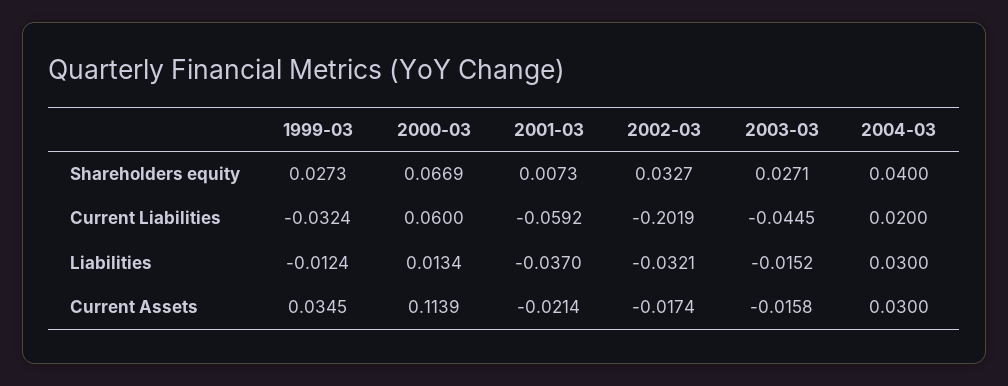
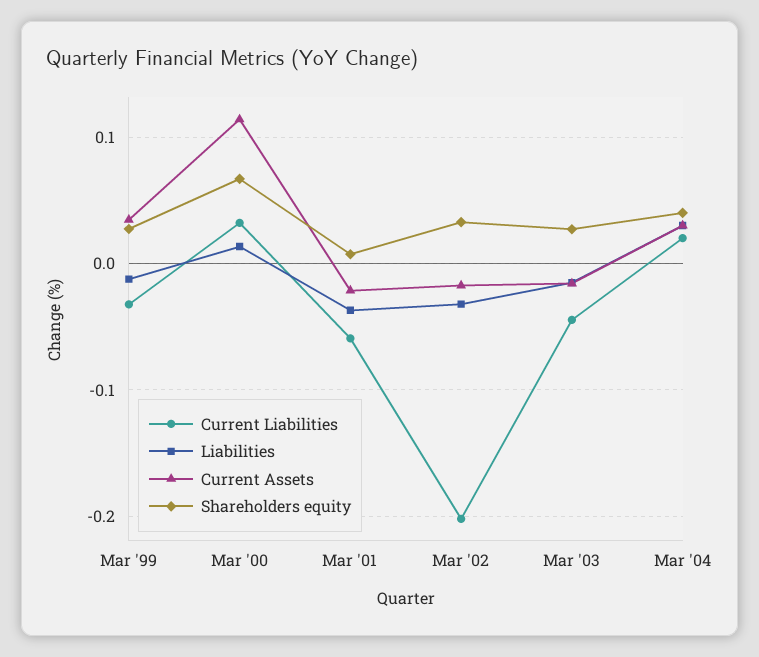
  {
    "Shareholders equity": {
      "1999-03": 0.0273,
      "2000-03": 0.0669,
      "2001-03": 0.0073,
      "2002-03": 0.0327,
      "2003-03": 0.0271,
      "2004-03": 0.04
    },
    "Current Liabilities": {
      "1999-03": -0.0324,
-     "2000-03": 0.06,
+     "2000-03": 0.03,
      "2001-03": -0.0592,
      "2002-03": -0.2019,
      "2003-03": -0.0445,
      "2004-03": 0.02
    },
    "Liabilities": {
      "1999-03": -0.0124,
      "2000-03": 0.0134,
      "2001-03": -0.037,
      "2002-03": -0.0321,
      "2003-03": -0.0152,
      "2004-03": 0.03
    },
    "Current Assets": {
      "1999-03": 0.0345,
      "2000-03": 0.1139,
      "2001-03": -0.0214,
      "2002-03": -0.0174,
      "2003-03": -0.0158,
      "2004-03": 0.03
    }
  }

